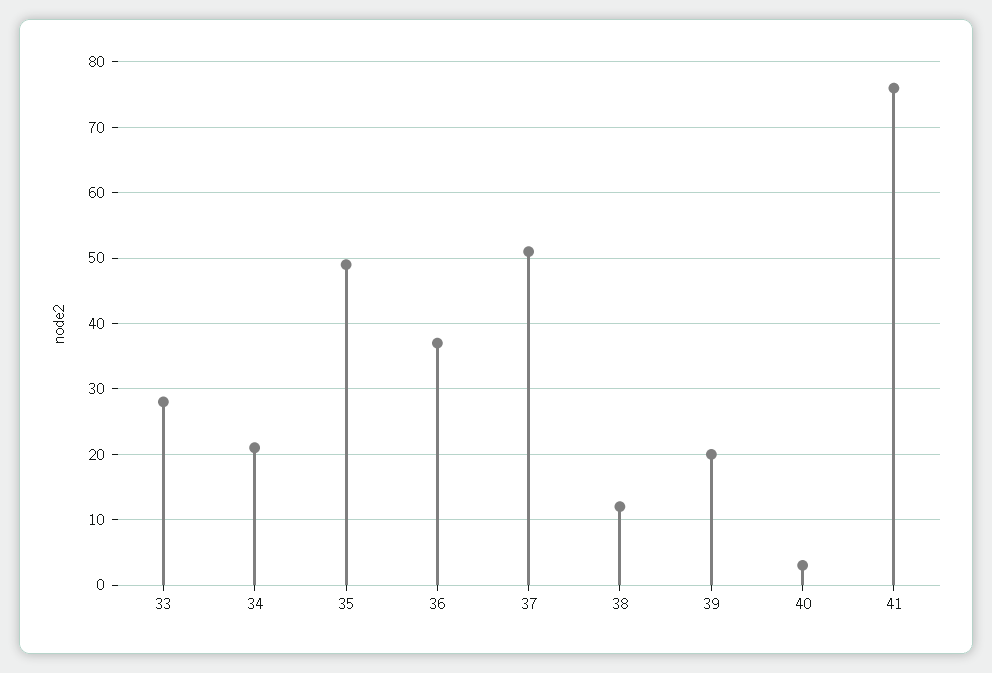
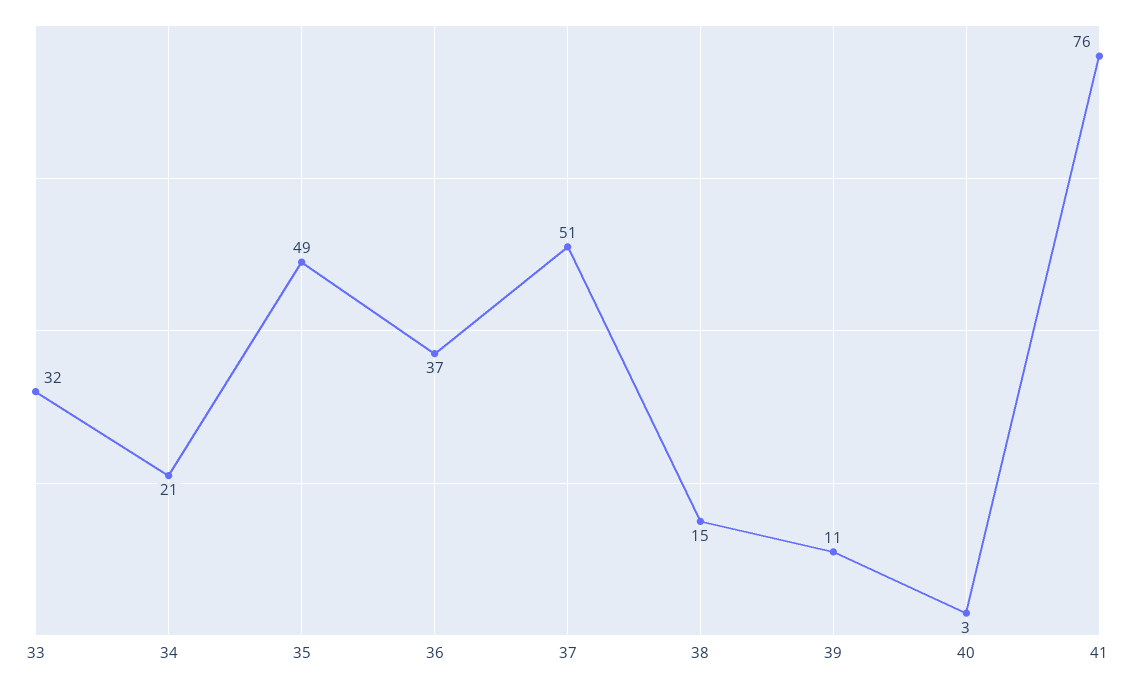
  {
-   "33": 28,
+   "33": 32,
    "34": 21,
    "35": 49,
    "36": 37,
    "37": 51,
-   "38": 12,
+   "38": 15,
-   "39": 20,
+   "39": 11,
    "40": 3,
    "41": 76
  }

